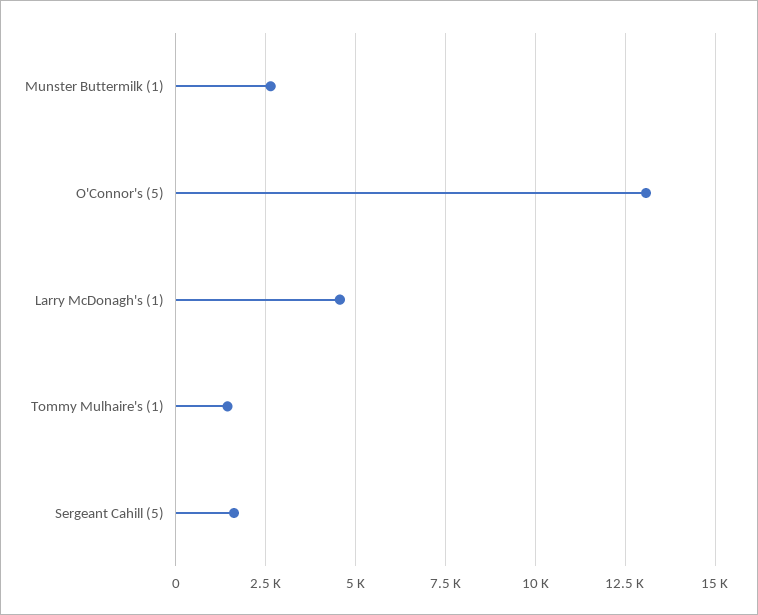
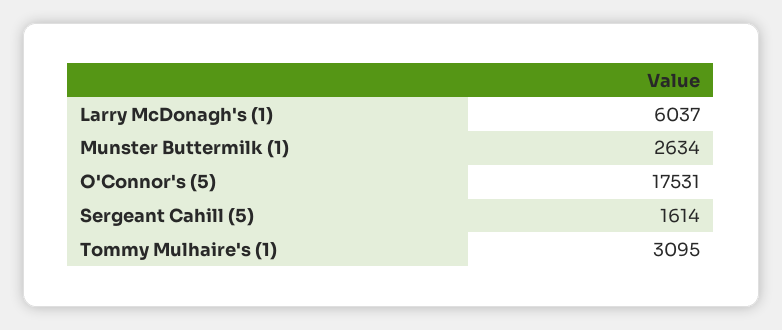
  {
    "Munster Buttermilk (1)": 2634,
-   "O'Connor's (5)": 13000,
+   "O'Connor's (5)": 17531,
-   "Larry McDonagh's (1)": 4500,
+   "Larry McDonagh's (1)": 6037,
-   "Tommy Mulhaire's (1)": 1500,
+   "Tommy Mulhaire's (1)": 3095,
    "Sergeant Cahill (5)": 1614
  }

